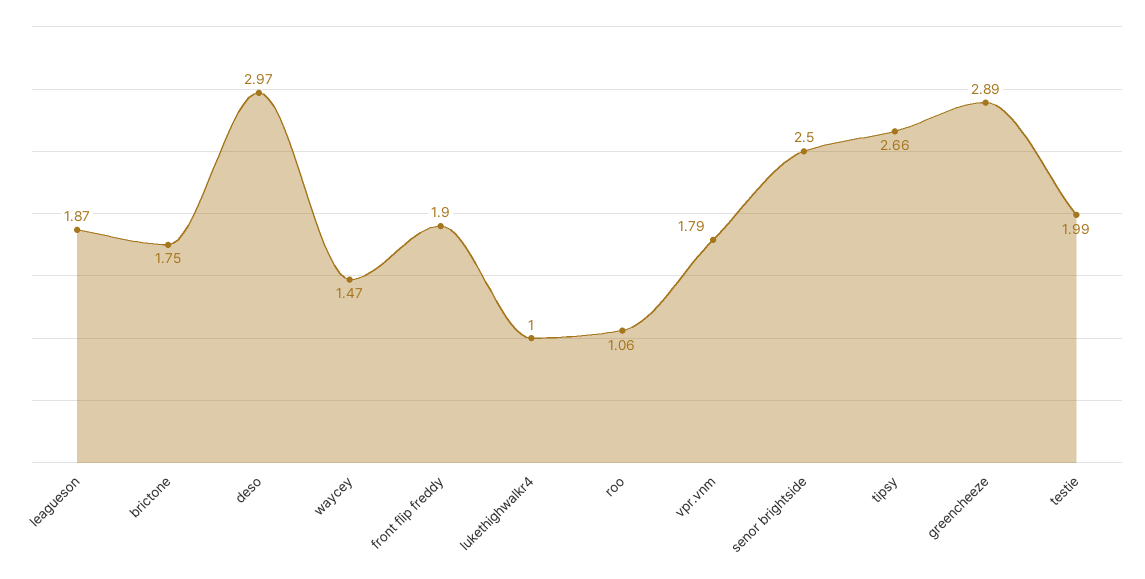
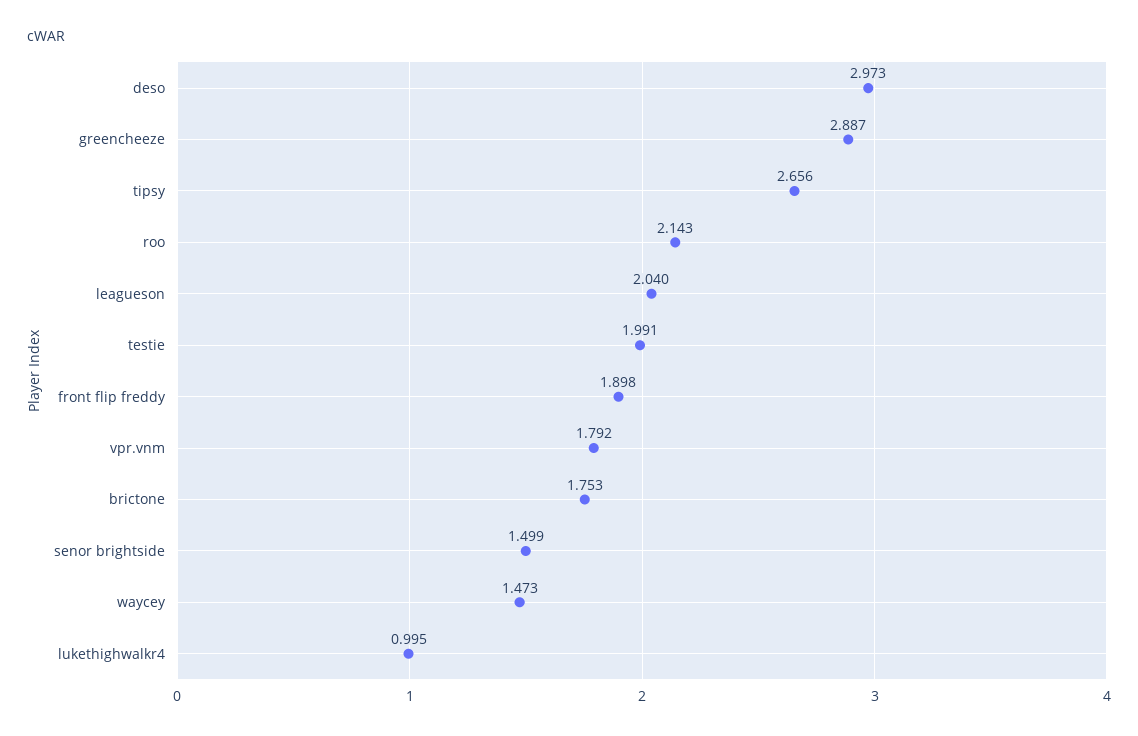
  {
-   "leagueson": 1.87,
+   "leagueson": 2.04,
    "brictone": 1.753,
    "deso": 2.973,
    "waycey": 1.473,
    "front flip freddy": 1.898,
    "lukethighwalkr4": 0.995,
-   "roo": 1.06,
+   "roo": 2.143,
    "vpr.vnm": 1.792,
-   "senor brightside": 2.5,
+   "senor brightside": 1.499,
    "tipsy": 2.656,
    "greencheeze": 2.887,
    "testie": 1.991
  }

